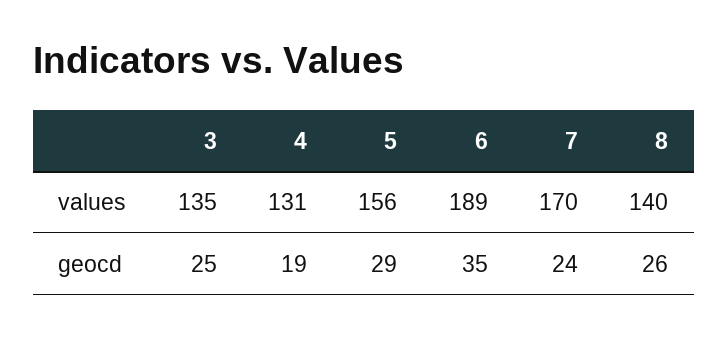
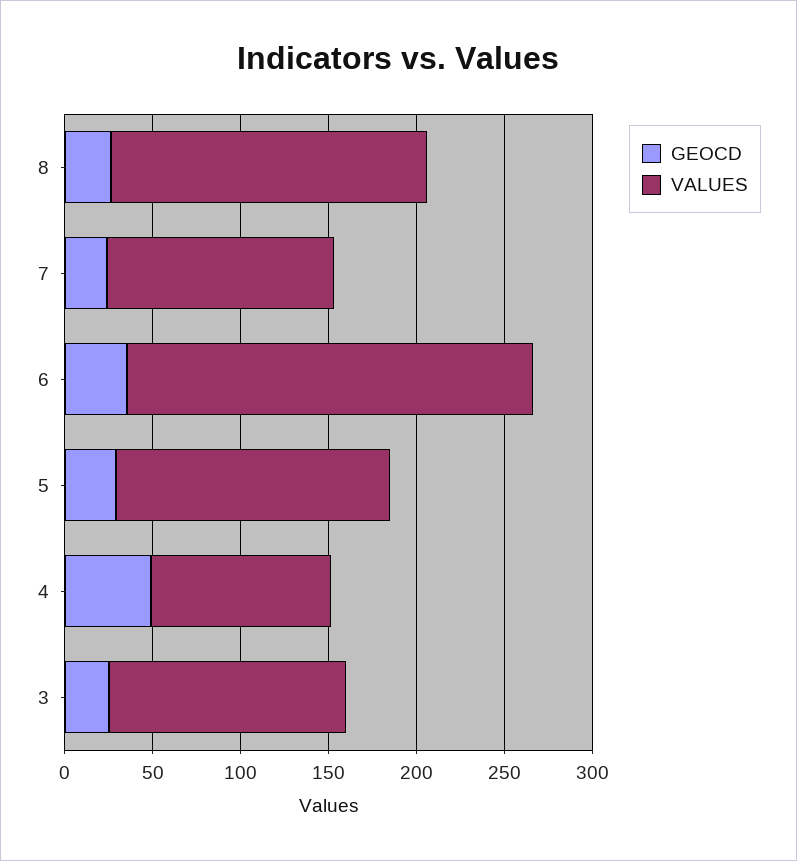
  {
    "values": {
      "3": 135,
-     "4": 131,
+     "4": 100,
      "5": 156,
-     "6": 189,
+     "6": 230,
-     "7": 170,
+     "7": 130,
-     "8": 140
+     "8": 180
    },
    "geocd": {
      "3": 25,
-     "4": 19,
+     "4": 50,
      "5": 29,
      "6": 35,
      "7": 24,
      "8": 26
    }
  }

